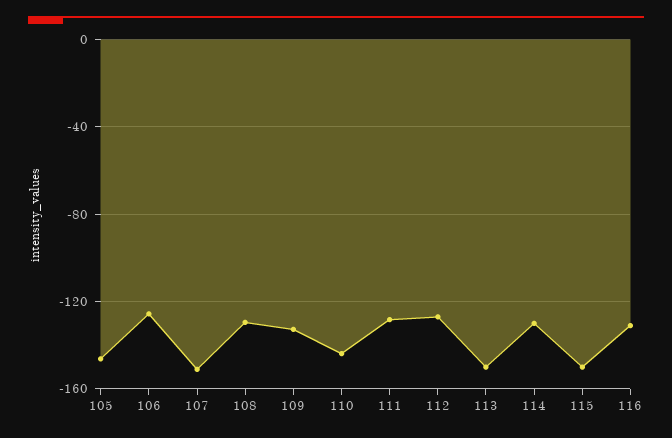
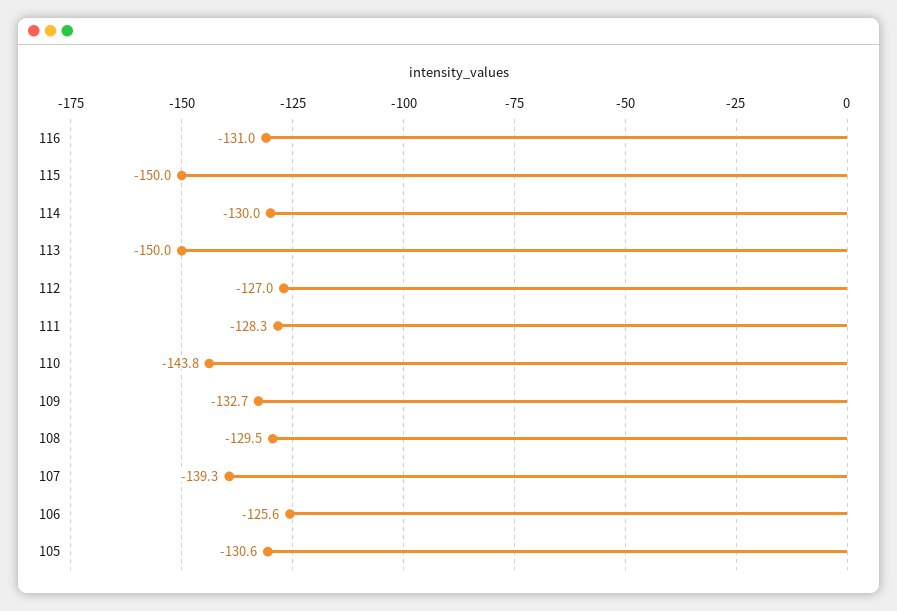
  {
-   "105": -145,
+   "105": -130.6,
    "106": -125.6,
-   "107": -150,
+   "107": -139.3,
    "108": -129.5,
    "109": -132.7,
    "110": -143.8,
    "111": -128.3,
    "112": -127,
    "113": -150,
    "114": -130,
    "115": -150,
    "116": -131
  }

